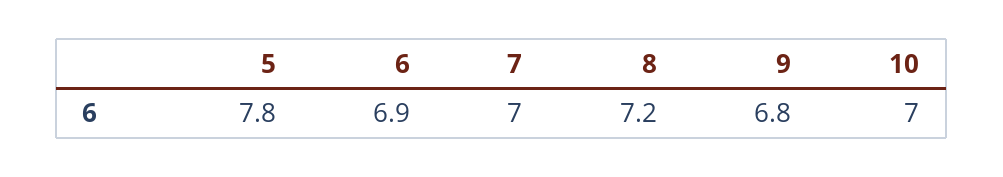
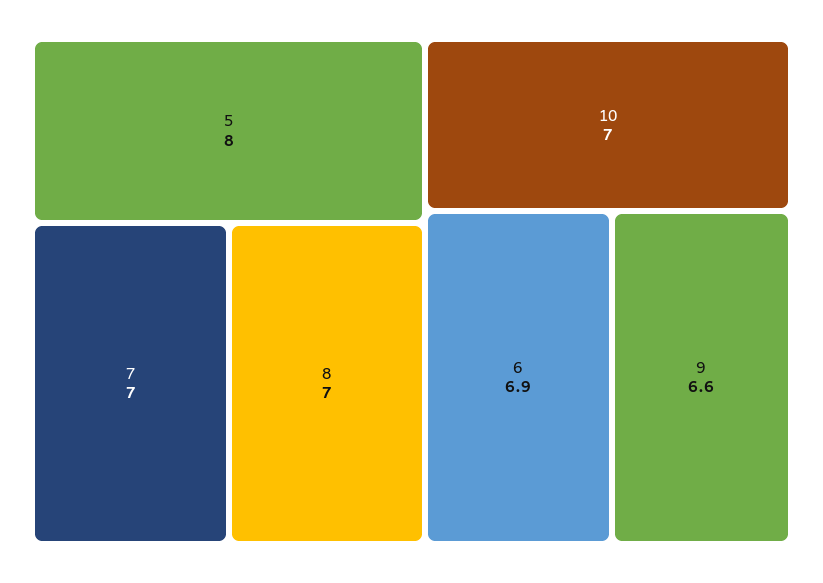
  {
-   "5": 7.8,
+   "5": 8,
    "6": 6.9,
    "7": 7,
-   "8": 7.2,
+   "8": 7,
-   "9": 6.8,
+   "9": 6.6,
    "10": 7
  }

